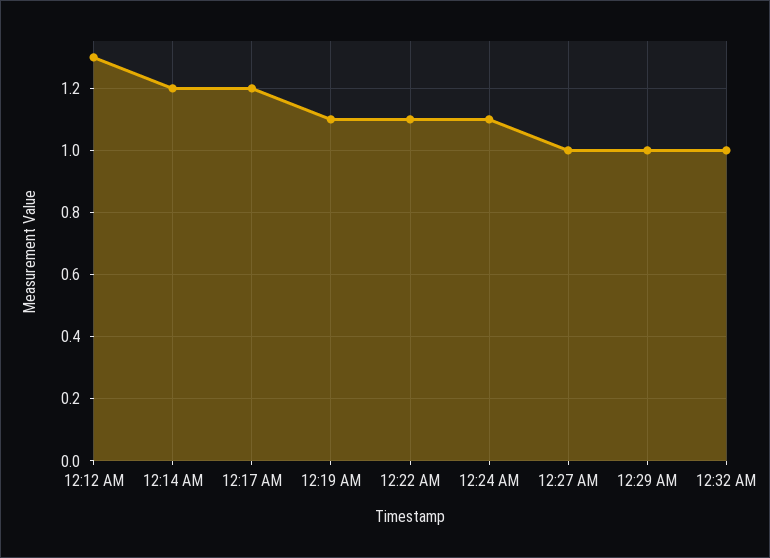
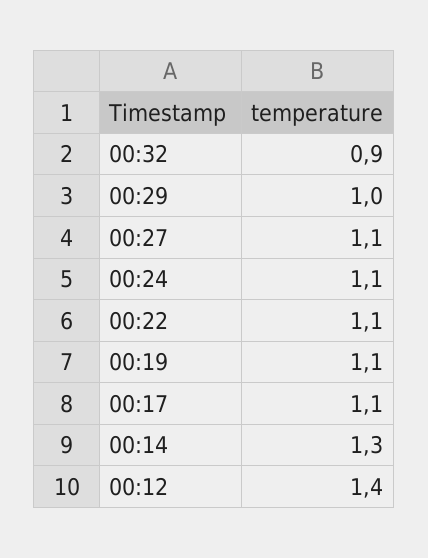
  {
-   "12:12 AM": 1.3,
+   "12:12 AM": 1.4,
-   "12:14 AM": 1.2,
+   "12:14 AM": 1.3,
-   "12:17 AM": 1.2,
+   "12:17 AM": 1.1,
    "12:19 AM": 1.1,
    "12:22 AM": 1.1,
    "12:24 AM": 1.1,
-   "12:27 AM": 1,
+   "12:27 AM": 1.1,
    "12:29 AM": 1,
-   "12:32 AM": 1
+   "12:32 AM": 0.9
  }

